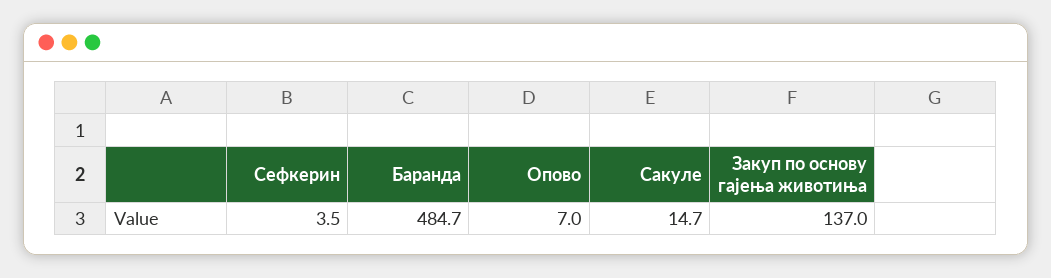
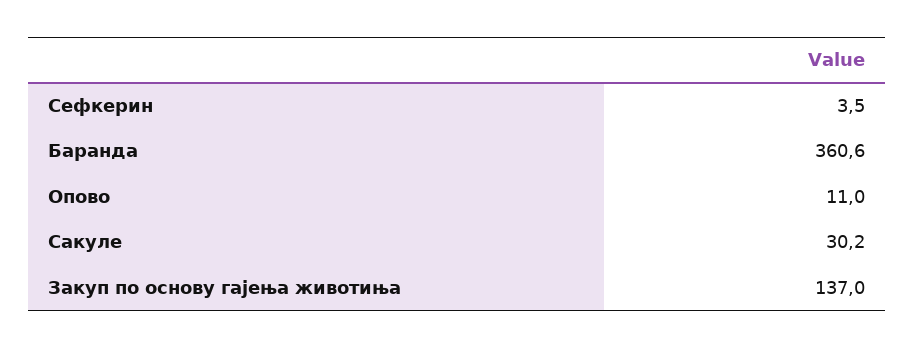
  {
    "Сефкерин": 3.5,
-   "Баранда": 484.7,
+   "Баранда": 360.6,
-   "Опово": 7,
+   "Опово": 11,
-   "Сакуле": 14.7,
+   "Сакуле": 30.2,
    "Закуп по основу гајења животиња": 137
  }

